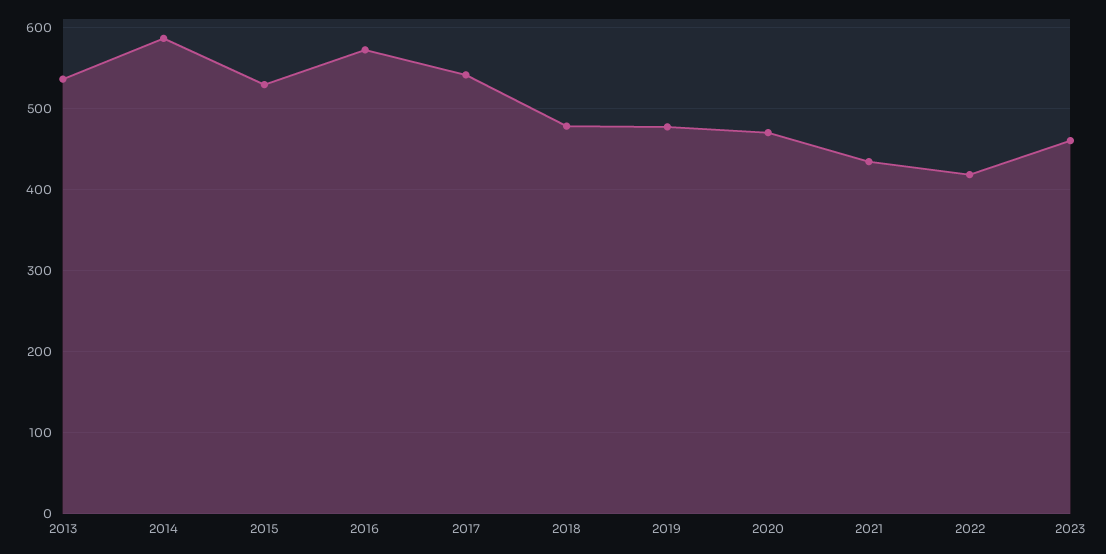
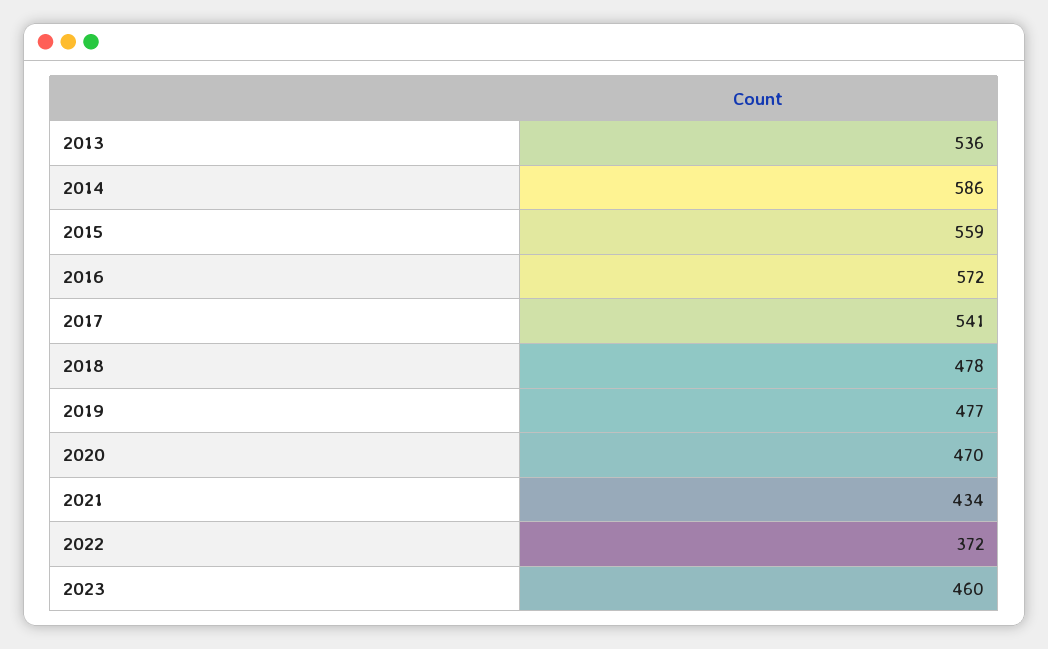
  {
    "2013": 536,
    "2014": 586,
-   "2015": 530,
+   "2015": 559,
    "2016": 572,
    "2017": 541,
    "2018": 478,
    "2019": 477,
    "2020": 470,
    "2021": 434,
-   "2022": 420,
+   "2022": 372,
    "2023": 460
  }

